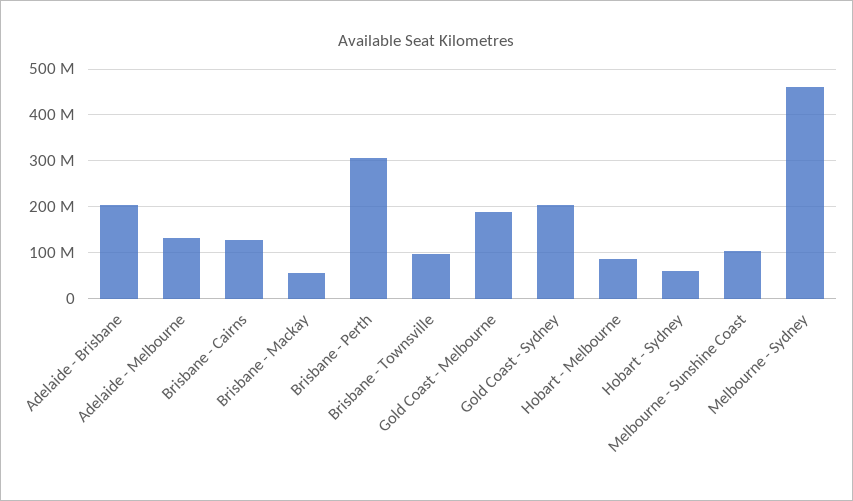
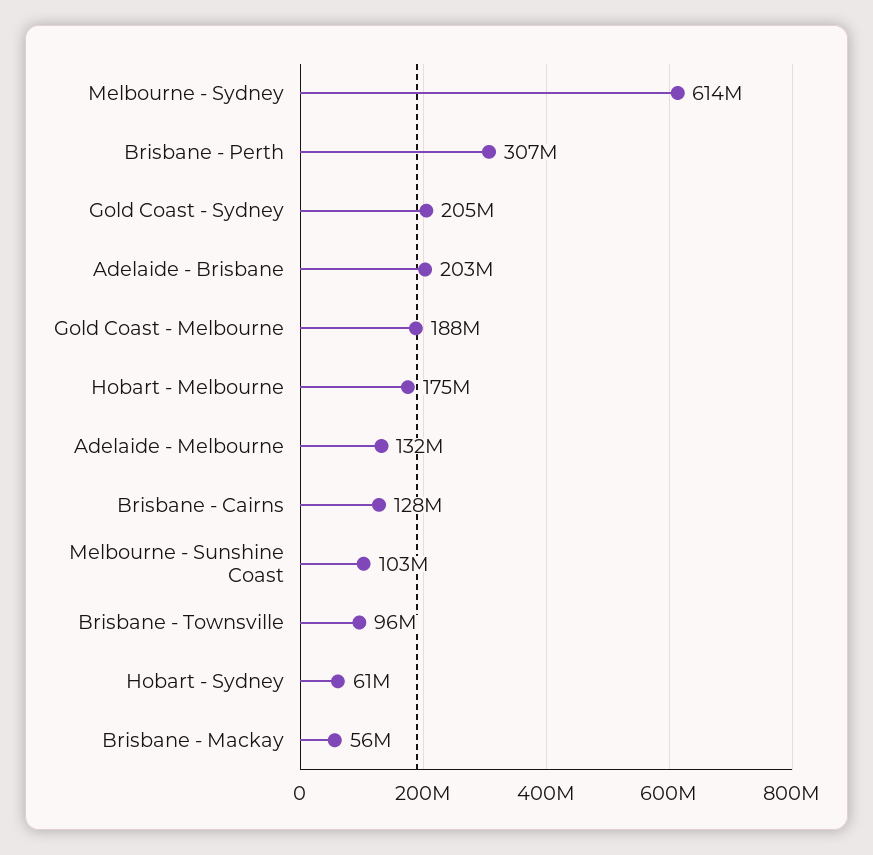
  {
    "Adelaide - Brisbane": 203000000,
    "Adelaide - Melbourne": 132000000,
    "Brisbane - Cairns": 128000000,
    "Brisbane - Mackay": 56000000,
    "Brisbane - Perth": 307000000,
    "Brisbane - Townsville": 96000000,
    "Gold Coast - Melbourne": 188000000,
    "Gold Coast - Sydney": 205000000,
-   "Hobart - Melbourne": 80000000,
+   "Hobart - Melbourne": 175000000,
    "Hobart - Sydney": 61000000,
    "Melbourne - Sunshine Coast": 103000000,
-   "Melbourne - Sydney": 460000000
+   "Melbourne - Sydney": 614000000
  }

